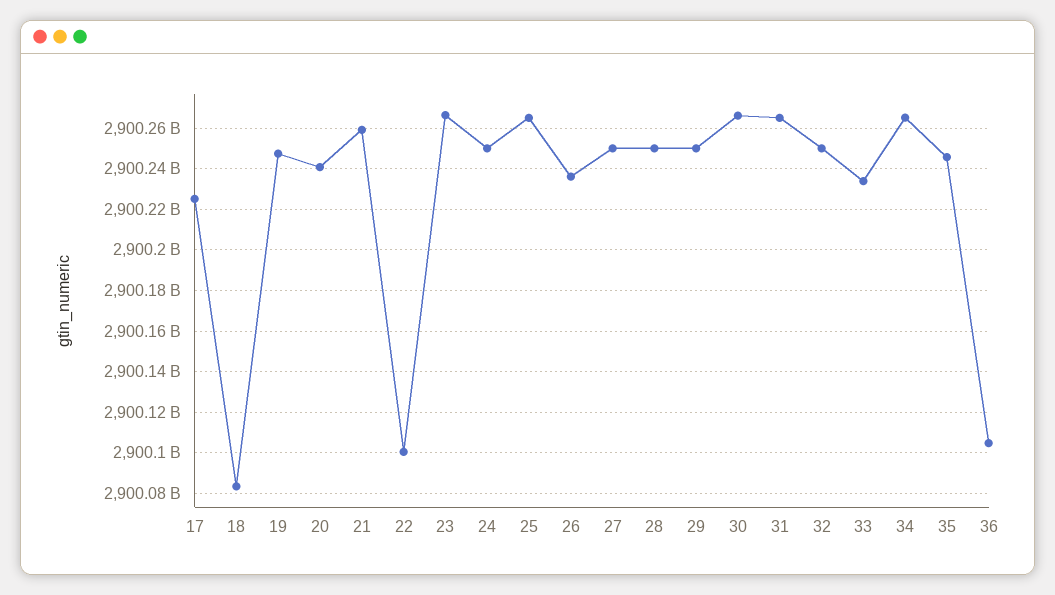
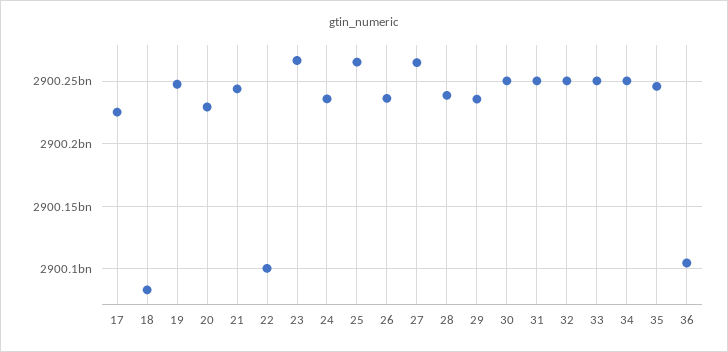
  {
    "17": 2900225000000,
    "18": 2900085000000,
    "19": 2900245000000,
-   "20": 2900240000000,
+   "20": 2900230000000,
-   "21": 2900260000000,
+   "21": 2900245000000,
    "22": 2900100000000,
    "23": 2900265000000,
-   "24": 2900250000000,
+   "24": 2900235000000,
    "25": 2900265000000,
    "26": 2900235000000,
-   "27": 2900250000000,
+   "27": 2900265000000,
-   "28": 2900250000000,
+   "28": 2900240000000,
-   "29": 2900250000000,
+   "29": 2900235000000,
-   "30": 2900265000000,
+   "30": 2900250000000,
-   "31": 2900265000000,
+   "31": 2900250000000,
    "32": 2900250000000,
-   "33": 2900235000000,
+   "33": 2900250000000,
-   "34": 2900265000000,
+   "34": 2900250000000,
    "35": 2900245000000,
    "36": 2900105000000
  }

